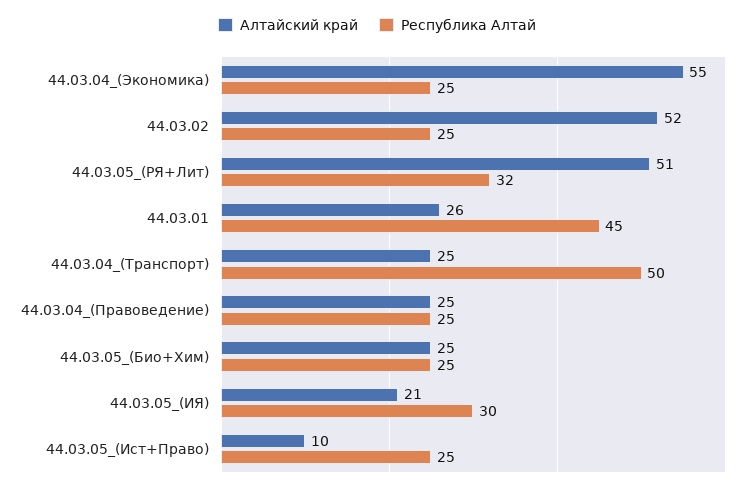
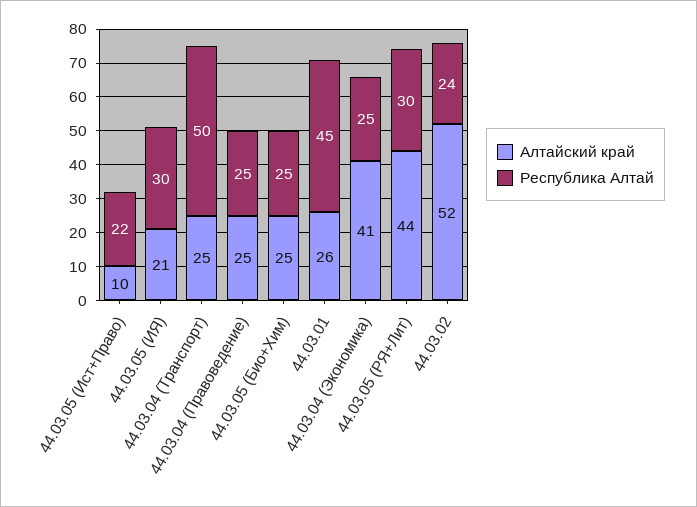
  {
    "Алтайский край": {
-     "44.03.04_(Экономика)": 55,
+     "44.03.04_(Экономика)": 41,
      "44.03.02": 52,
-     "44.03.05_(РЯ+Лит)": 51,
+     "44.03.05_(РЯ+Лит)": 44,
      "44.03.01": 26,
      "44.03.04_(Транспорт)": 25,
      "44.03.04_(Правоведение)": 25,
      "44.03.05_(Био+Хим)": 25,
      "44.03.05_(ИЯ)": 21,
      "44.03.05_(Ист+Право)": 10
    },
    "Республика Алтай": {
      "44.03.04_(Экономика)": 25,
-     "44.03.02": 25,
+     "44.03.02": 24,
-     "44.03.05_(РЯ+Лит)": 32,
+     "44.03.05_(РЯ+Лит)": 30,
      "44.03.01": 45,
      "44.03.04_(Транспорт)": 50,
      "44.03.04_(Правоведение)": 25,
      "44.03.05_(Био+Хим)": 25,
      "44.03.05_(ИЯ)": 30,
-     "44.03.05_(Ист+Право)": 25
+     "44.03.05_(Ист+Право)": 22
    }
  }

